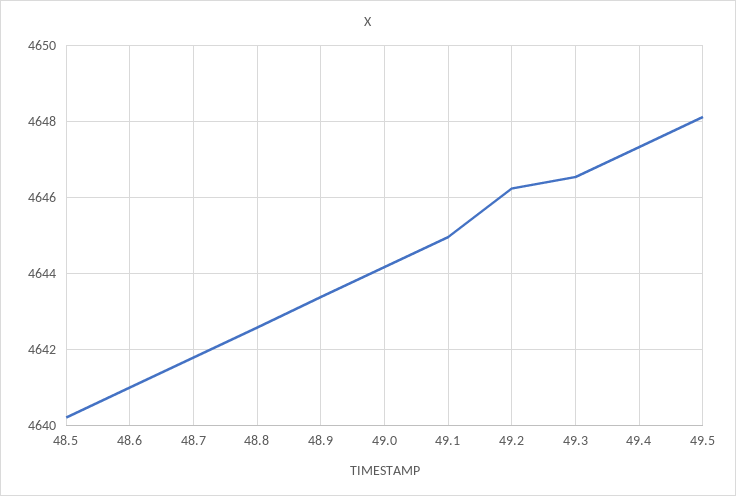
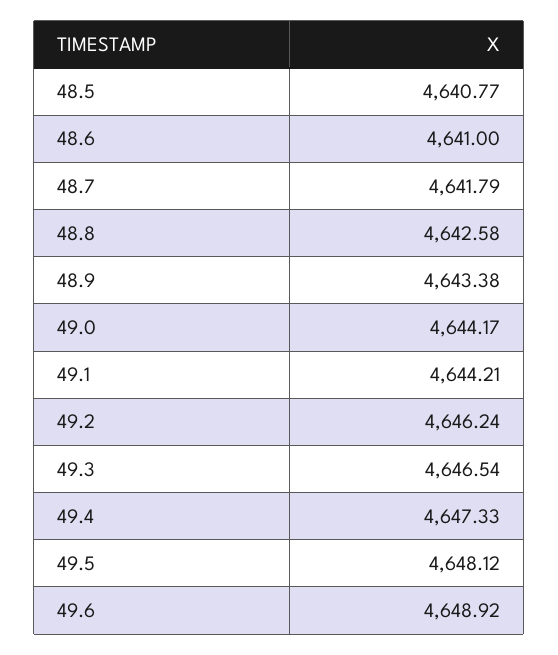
  {
-   "48.5": 4640.2,
+   "48.5": 4640.77,
    "48.6": 4641,
    "48.7": 4641.79,
    "48.8": 4642.58,
    "48.9": 4643.38,
    "49.0": 4644.17,
-   "49.1": 4645,
+   "49.1": 4644.21,
    "49.2": 4646.24,
    "49.3": 4646.54,
    "49.4": 4647.33,
-   "49.5": 4648.12
+   "49.5": 4648.12,
+   "49.6": 4648.92
  }

